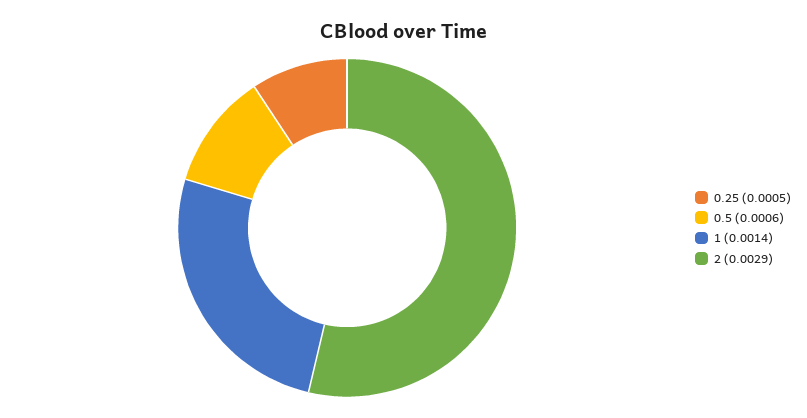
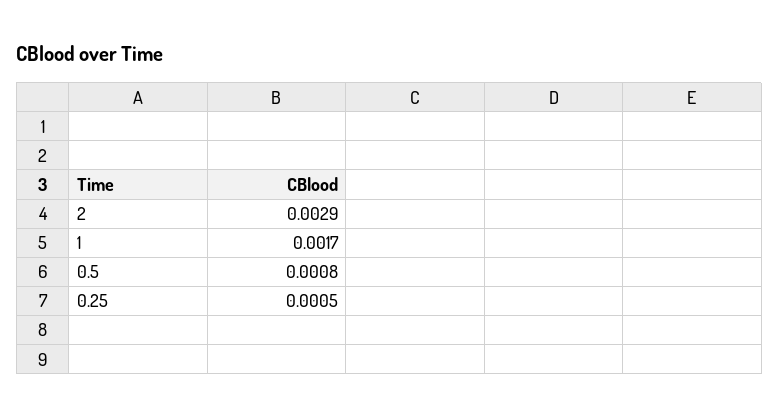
  {
    "0.25": 0.0005,
-   "0.5": 0.0006,
+   "0.5": 0.0008,
-   "1": 0.0014,
+   "1": 0.0017,
    "2": 0.0029
  }

